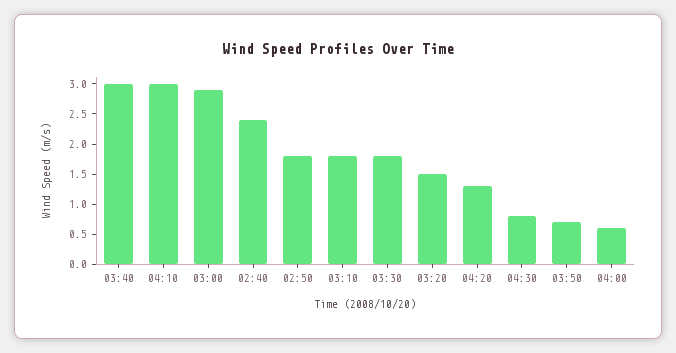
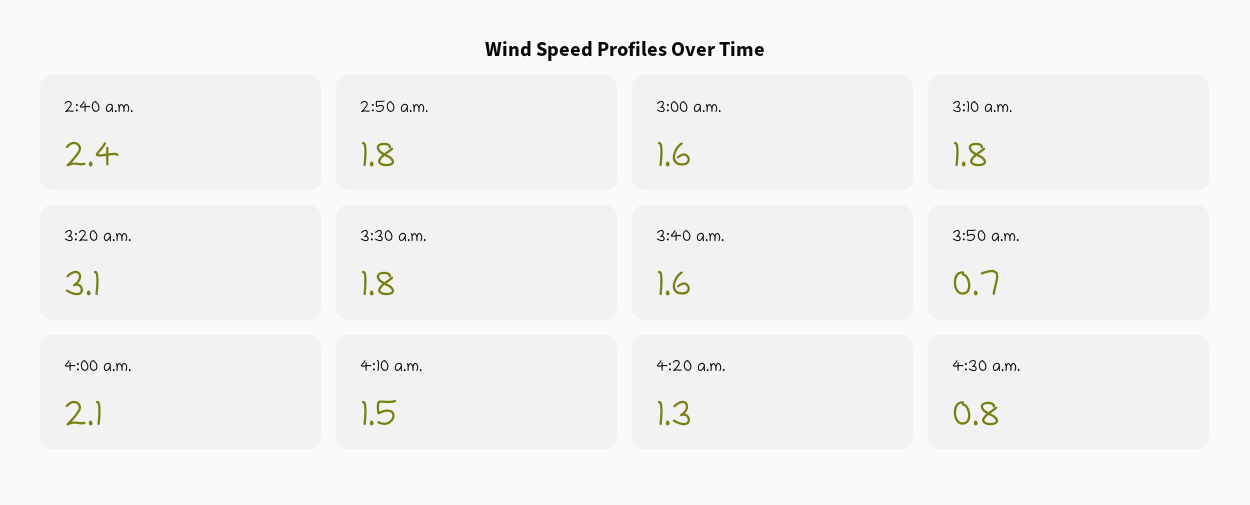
  {
-   "03:40": 3,
+   "03:40": 1.6,
-   "04:10": 3,
+   "04:10": 1.5,
-   "03:00": 3,
+   "03:00": 1.6,
    "02:40": 2.4,
    "02:50": 1.8,
    "03:10": 1.8,
    "03:30": 1.8,
-   "03:20": 1.5,
+   "03:20": 3.1,
    "04:20": 1.3,
    "04:30": 0.8,
    "03:50": 0.7,
-   "04:00": 0.5
+   "04:00": 2.1
  }

